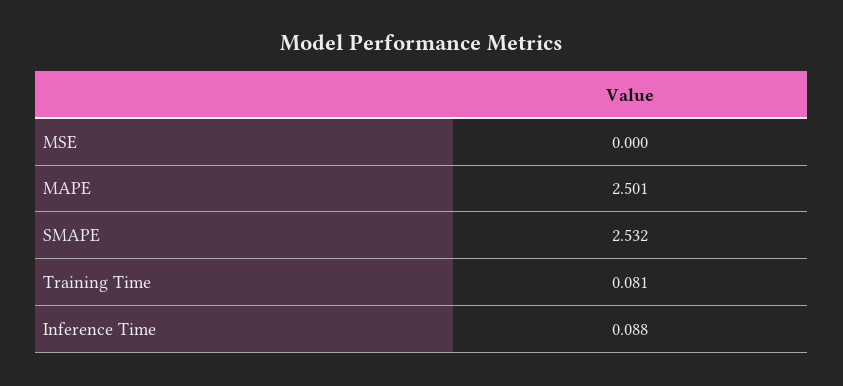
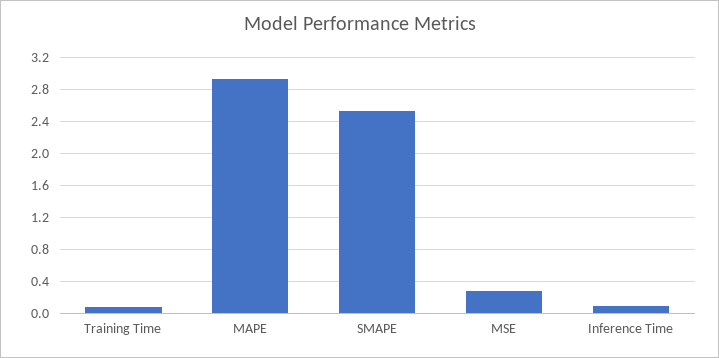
  {
-   "MSE": 0,
+   "MSE": 0.3,
-   "MAPE": 2.501,
+   "MAPE": 2.9,
    "SMAPE": 2.532,
    "Training Time": 0.081,
    "Inference Time": 0.088
  }

